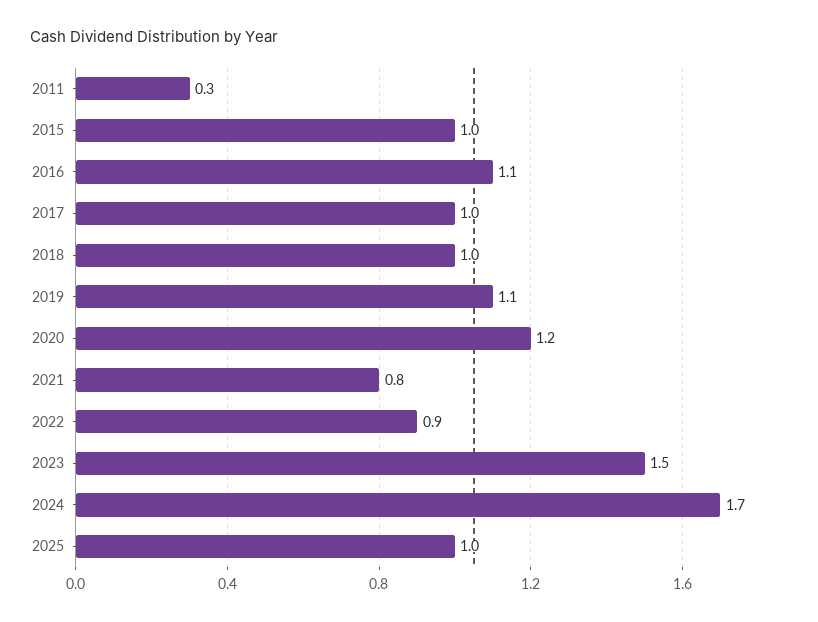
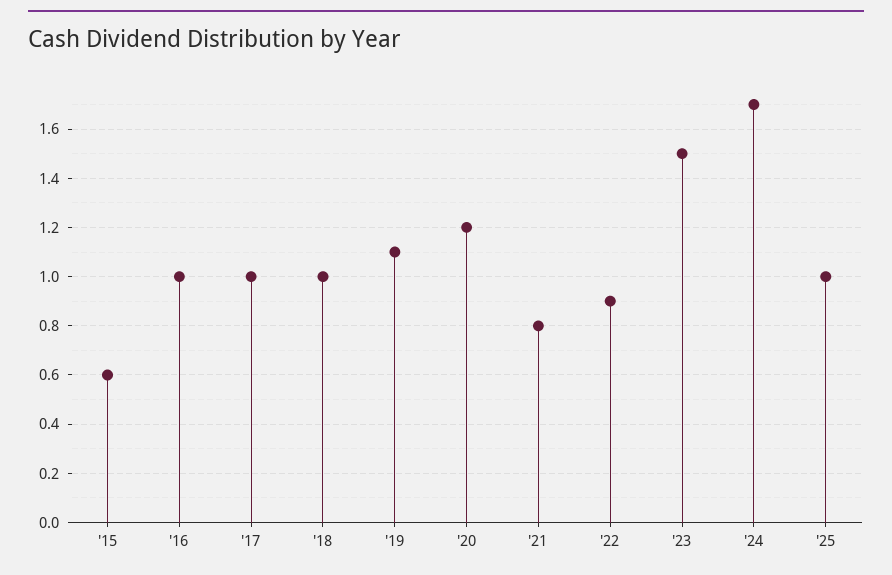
  {
-   "2011": 0.3,
-   "2015": 1,
+   "2015": 0.6,
-   "2016": 1.1,
+   "2016": 1,
    "2017": 1,
    "2018": 1,
    "2019": 1.1,
    "2020": 1.2,
    "2021": 0.8,
    "2022": 0.9,
    "2023": 1.5,
    "2024": 1.7,
    "2025": 1
  }

